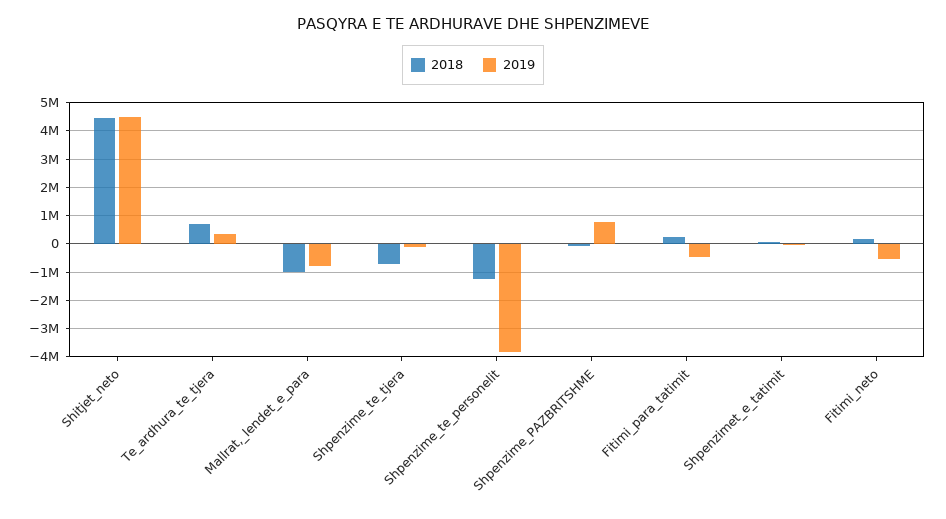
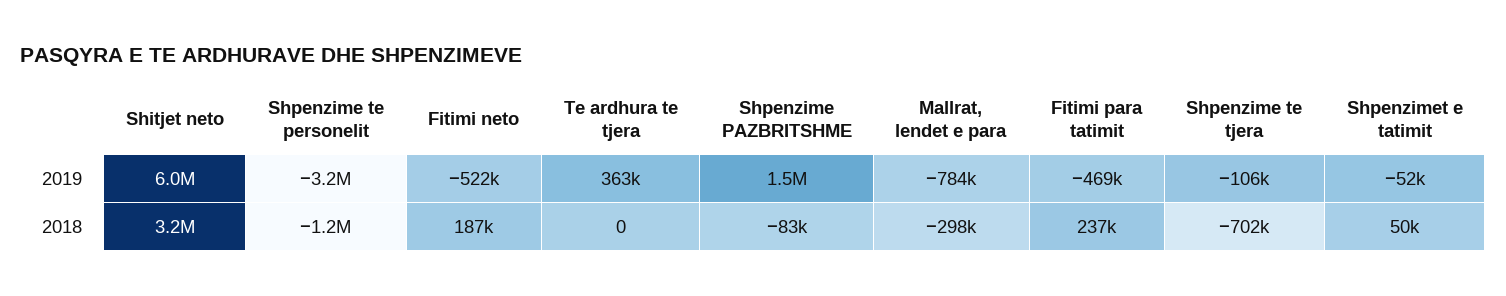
  {
    "2018": {
-     "Shitjet_neto": 4500000,
+     "Shitjet_neto": 3200000,
-     "Te_ardhura_te_tjera": 750000,
+     "Te_ardhura_te_tjera": 0,
-     "Mallrat,_lendet_e_para": -1000000,
+     "Mallrat,_lendet_e_para": -298000,
      "Shpenzime_te_tjera": -702000,
      "Shpenzime_te_personelit": -1200000,
      "Shpenzime_PAZBRITSHME": -83000,
      "Fitimi_para_tatimit": 237000,
      "Shpenzimet_e_tatimit": 50000,
      "Fitimi_neto": 187000
    },
    "2019": {
-     "Shitjet_neto": 4500000,
+     "Shitjet_neto": 6000000,
      "Te_ardhura_te_tjera": 363000,
      "Mallrat,_lendet_e_para": -784000,
      "Shpenzime_te_tjera": -106000,
-     "Shpenzime_te_personelit": -3750000,
+     "Shpenzime_te_personelit": -3200000,
-     "Shpenzime_PAZBRITSHME": 750000,
+     "Shpenzime_PAZBRITSHME": 1500000,
      "Fitimi_para_tatimit": -469000,
      "Shpenzimet_e_tatimit": -52000,
      "Fitimi_neto": -522000
    }
  }

